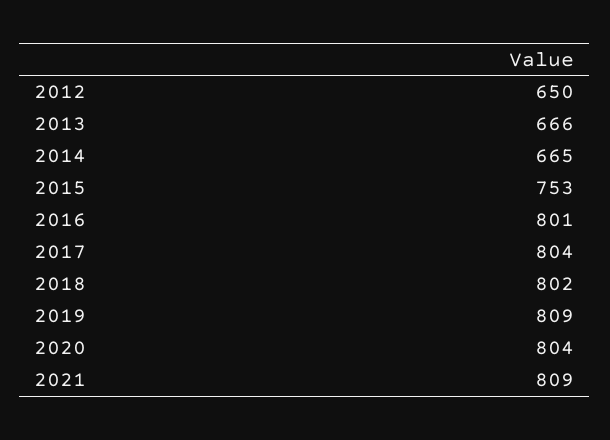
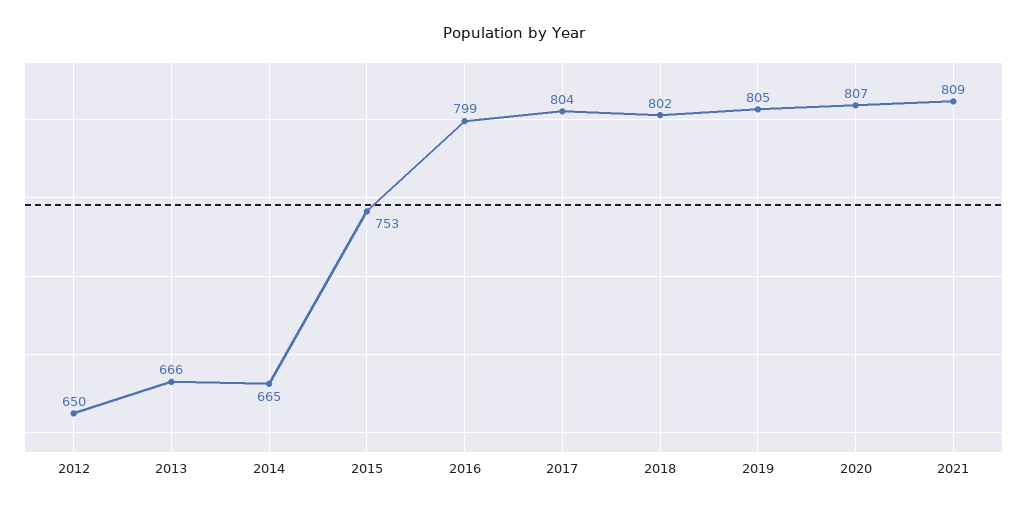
  {
    "2012": 650,
    "2013": 666,
    "2014": 665,
    "2015": 753,
-   "2016": 801,
+   "2016": 799,
    "2017": 804,
    "2018": 802,
-   "2019": 809,
+   "2019": 805,
-   "2020": 804,
+   "2020": 807,
    "2021": 809
  }

